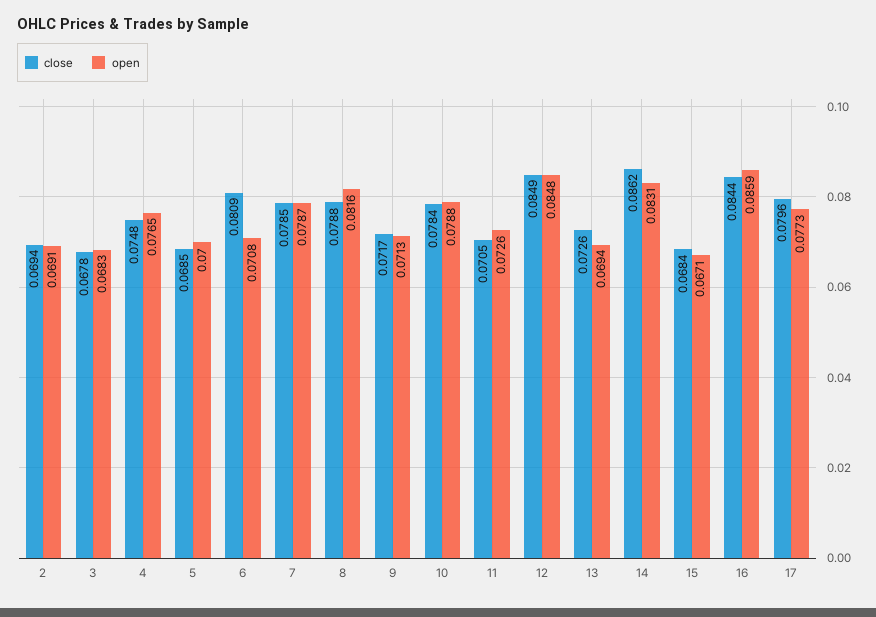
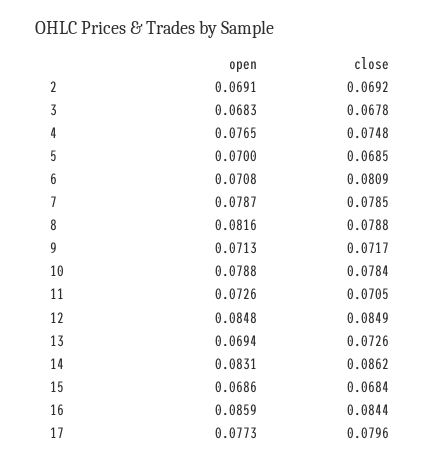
  {
    "close": {
-     "2": 0.0694,
+     "2": 0.0692,
      "3": 0.0678,
      "4": 0.0748,
      "5": 0.0685,
      "6": 0.0809,
      "7": 0.0785,
      "8": 0.0788,
      "9": 0.0717,
      "10": 0.0784,
      "11": 0.0705,
      "12": 0.0849,
      "13": 0.0726,
      "14": 0.0862,
      "15": 0.0684,
      "16": 0.0844,
      "17": 0.0796
    },
    "open": {
      "2": 0.0691,
      "3": 0.0683,
      "4": 0.0765,
      "5": 0.07,
      "6": 0.0708,
      "7": 0.0787,
      "8": 0.0816,
      "9": 0.0713,
      "10": 0.0788,
      "11": 0.0726,
      "12": 0.0848,
      "13": 0.0694,
      "14": 0.0831,
-     "15": 0.0671,
+     "15": 0.0686,
      "16": 0.0859,
      "17": 0.0773
    }
  }

